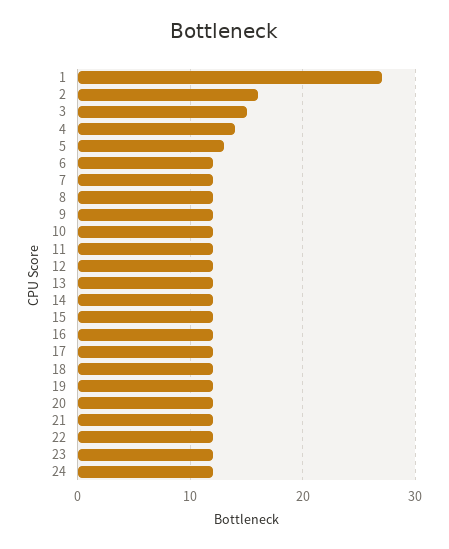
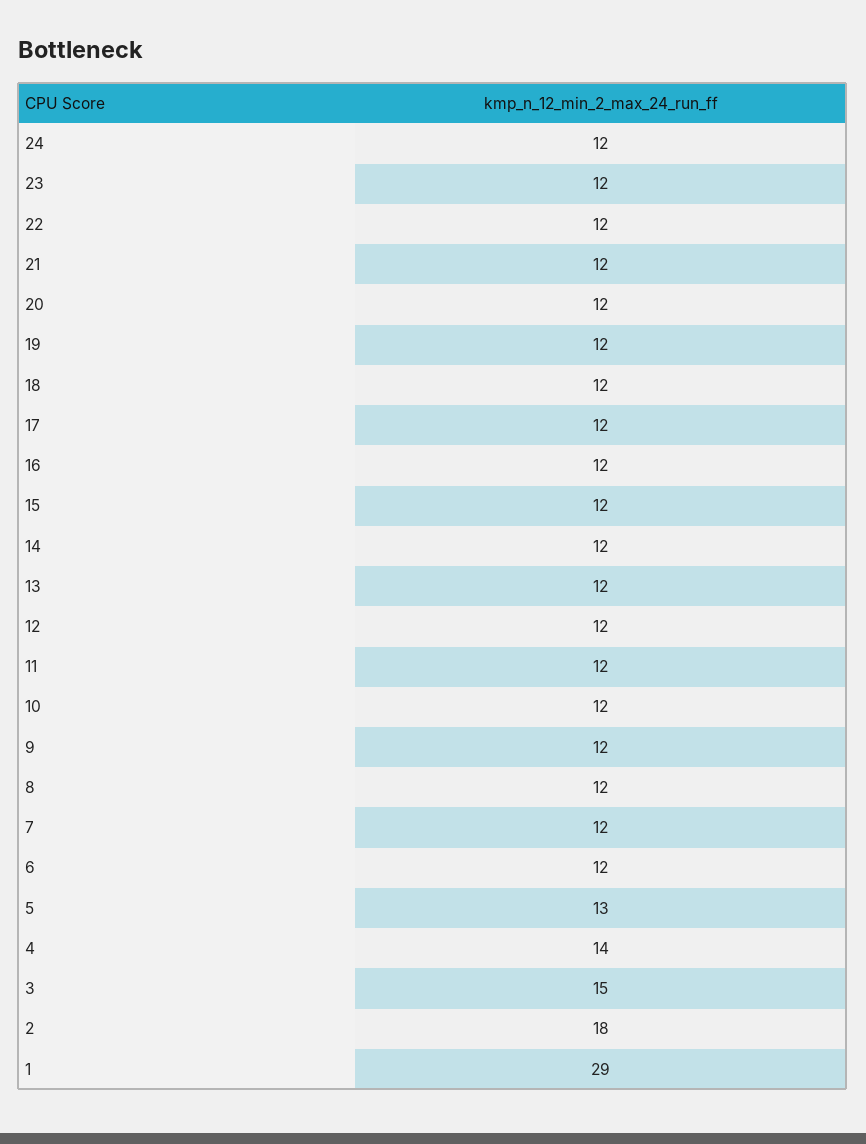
  {
-   "1": 27,
+   "1": 29,
-   "2": 16,
+   "2": 18,
    "3": 15,
    "4": 14,
    "5": 13,
    "6": 12,
    "7": 12,
    "8": 12,
    "9": 12,
    "10": 12,
    "11": 12,
    "12": 12,
    "13": 12,
    "14": 12,
    "15": 12,
    "16": 12,
    "17": 12,
    "18": 12,
    "19": 12,
    "20": 12,
    "21": 12,
    "22": 12,
    "23": 12,
    "24": 12
  }

